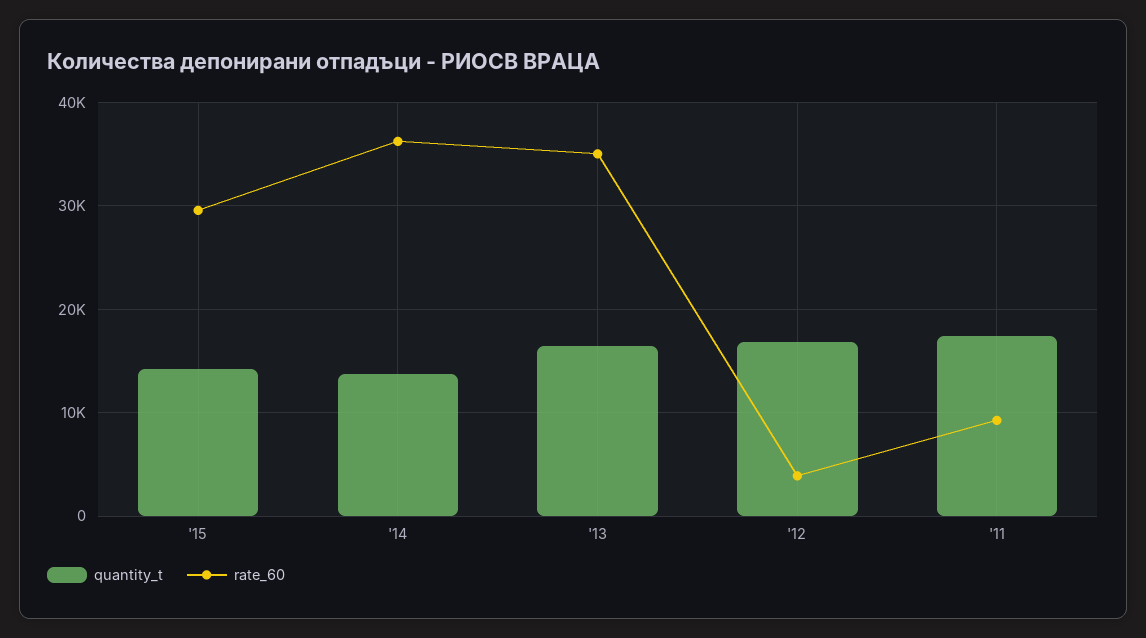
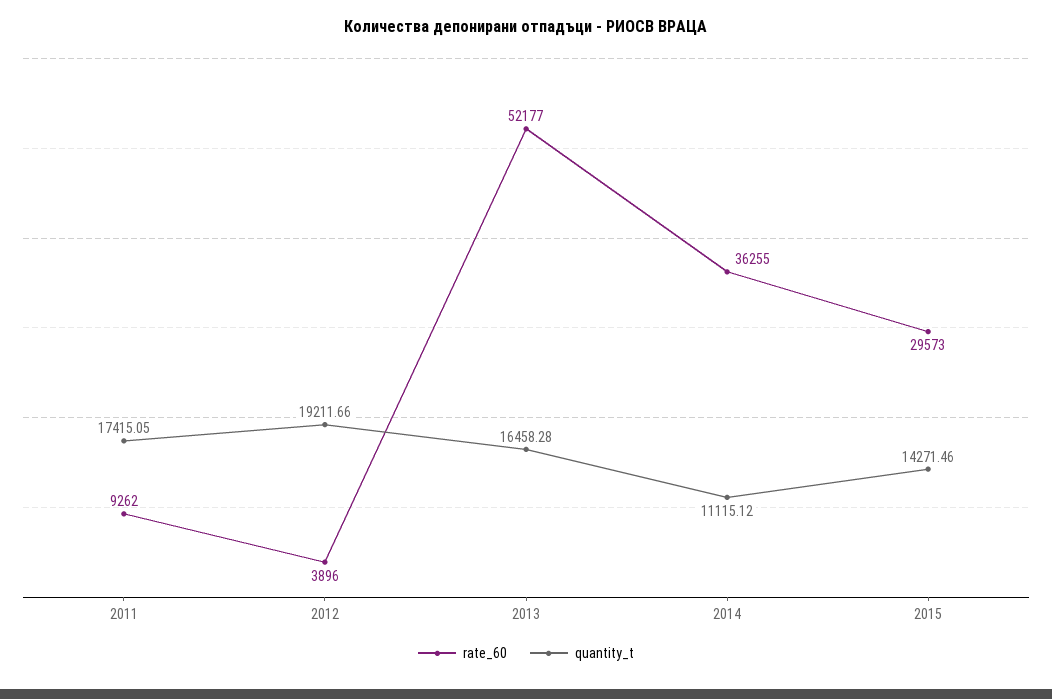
  {
    "quantity_t": {
      "'15": 14271.46,
-     "'14": 14000,
+     "'14": 11115.12,
      "'13": 16458.28,
-     "'12": 17000,
+     "'12": 19211.66,
      "'11": 17415.05
    },
    "rate_60": {
      "'15": 29573,
      "'14": 36255,
-     "'13": 35000,
+     "'13": 52177,
      "'12": 3896,
      "'11": 9262
    }
  }

